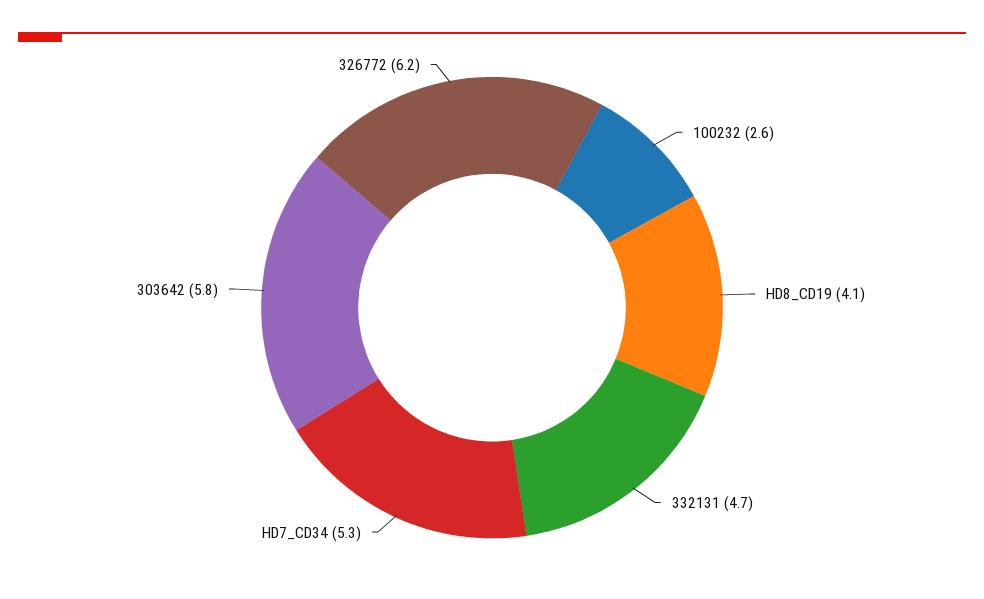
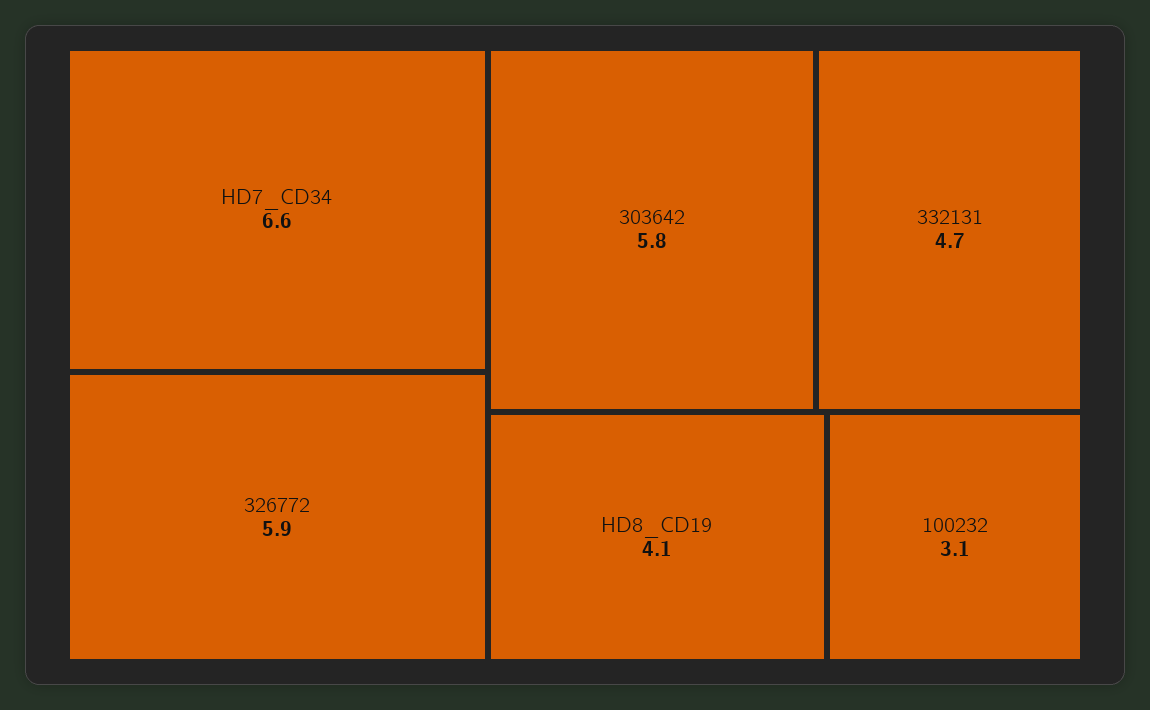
  {
-   "100232": 2.6,
+   "100232": 3.1,
    "HD8_CD19": 4.1,
    "332131": 4.7,
-   "HD7_CD34": 5.3,
+   "HD7_CD34": 6.6,
    "303642": 5.8,
-   "326772": 6.2
+   "326772": 5.9
  }

